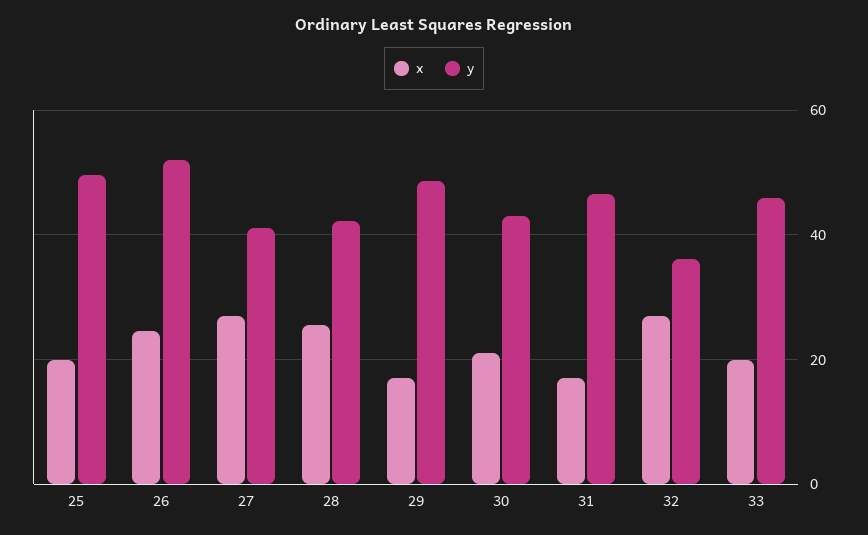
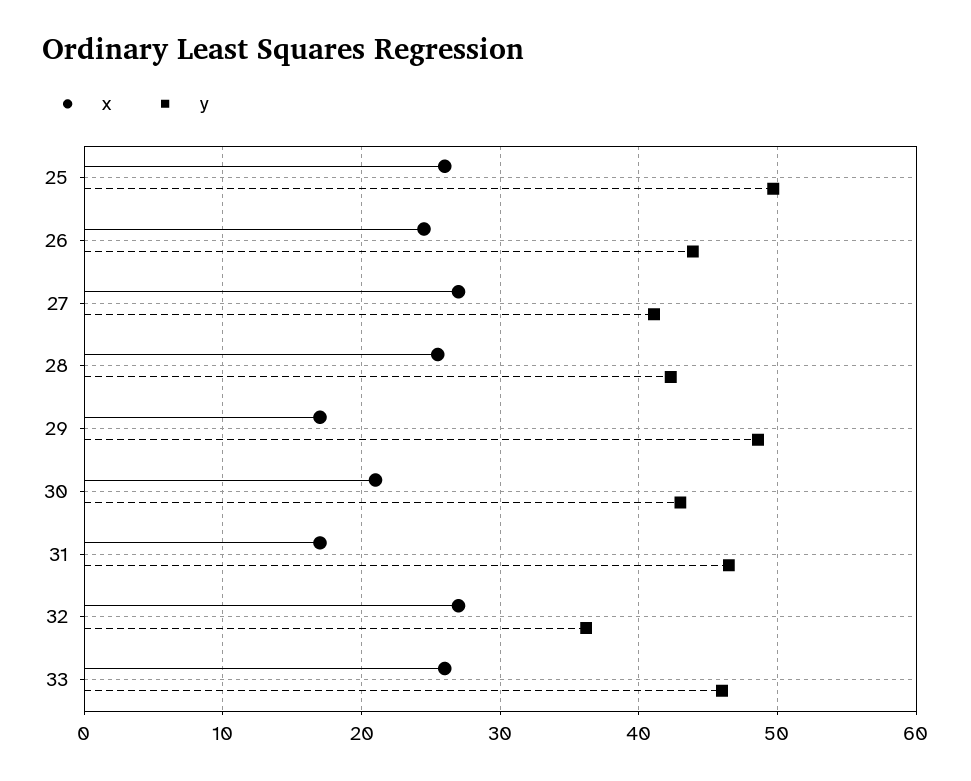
  {
    "x": {
-     "25": 20,
+     "25": 26,
      "26": 25,
      "27": 27,
      "28": 26,
      "29": 17,
      "30": 21,
      "31": 17,
      "32": 27,
-     "33": 20
+     "33": 26
    },
    "y": {
      "25": 50,
-     "26": 52,
+     "26": 44,
      "27": 41,
      "28": 42,
      "29": 49,
      "30": 43,
      "31": 47,
      "32": 36,
      "33": 46
    }
  }

